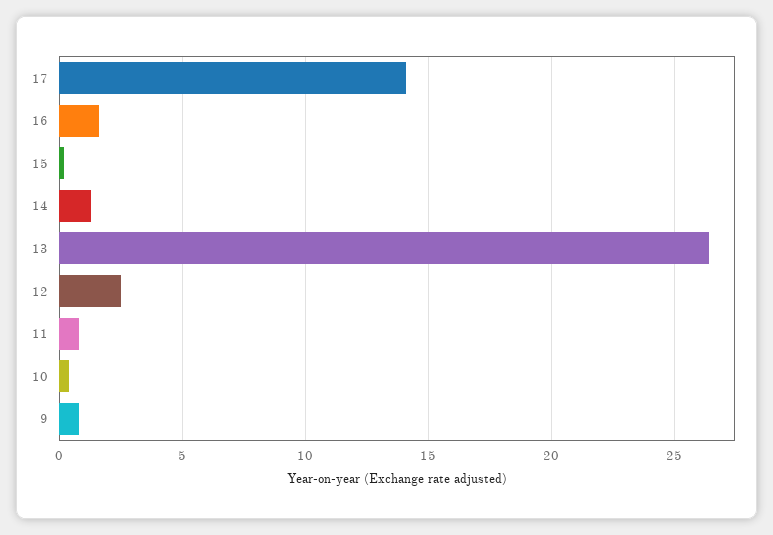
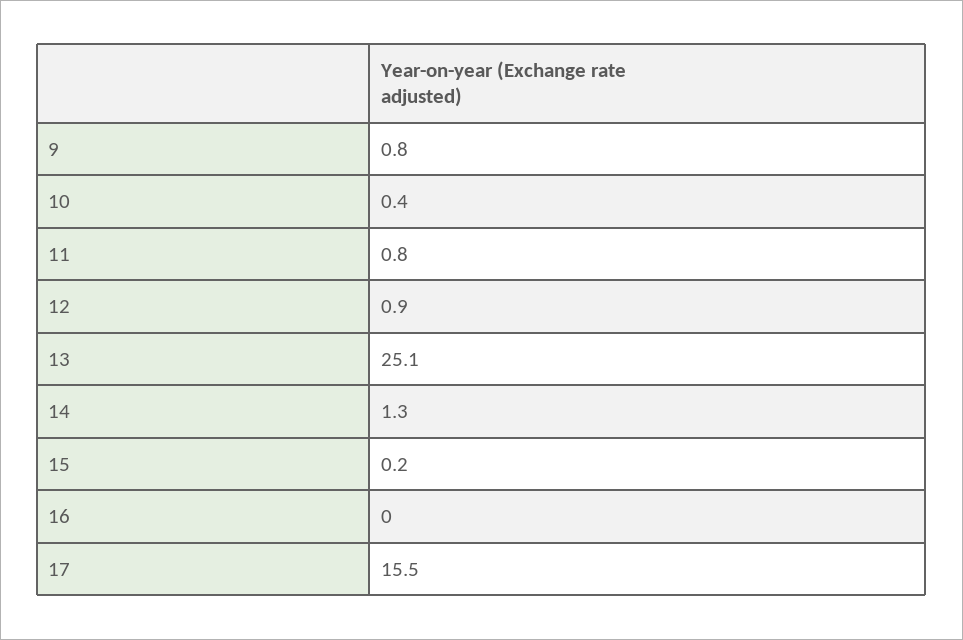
  {
-   "17": 14,
+   "17": 15.5,
-   "16": 1.5,
+   "16": 0,
    "15": 0.2,
    "14": 1.3,
-   "13": 26.5,
+   "13": 25.1,
-   "12": 2.5,
+   "12": 0.9,
    "11": 0.8,
    "10": 0.4,
    "9": 0.8
  }

